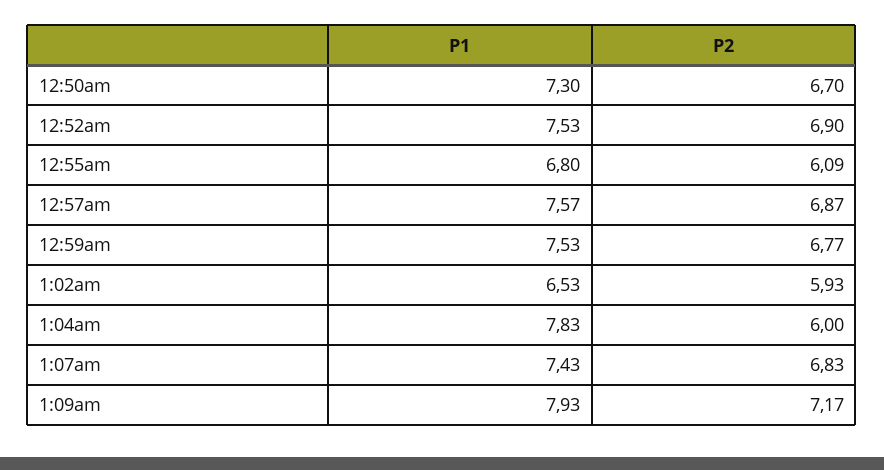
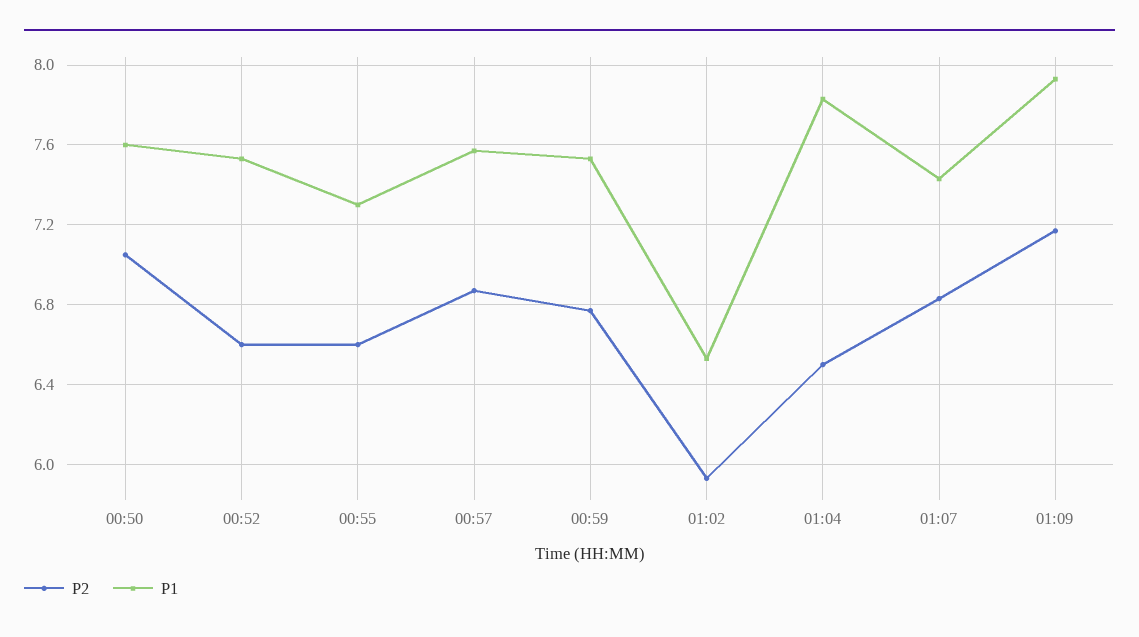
  {
    "P1": {
-     "12:50am": 7.3,
+     "12:50am": 7.6,
      "12:52am": 7.53,
-     "12:55am": 6.8,
+     "12:55am": 7.3,
      "12:57am": 7.57,
      "12:59am": 7.53,
      "1:02am": 6.53,
      "1:04am": 7.83,
      "1:07am": 7.43,
      "1:09am": 7.93
    },
    "P2": {
-     "12:50am": 6.7,
+     "12:50am": 7.05,
-     "12:52am": 6.9,
+     "12:52am": 6.6,
-     "12:55am": 6.09,
+     "12:55am": 6.6,
      "12:57am": 6.87,
      "12:59am": 6.77,
      "1:02am": 5.93,
-     "1:04am": 6,
+     "1:04am": 6.5,
      "1:07am": 6.83,
      "1:09am": 7.17
    }
  }

